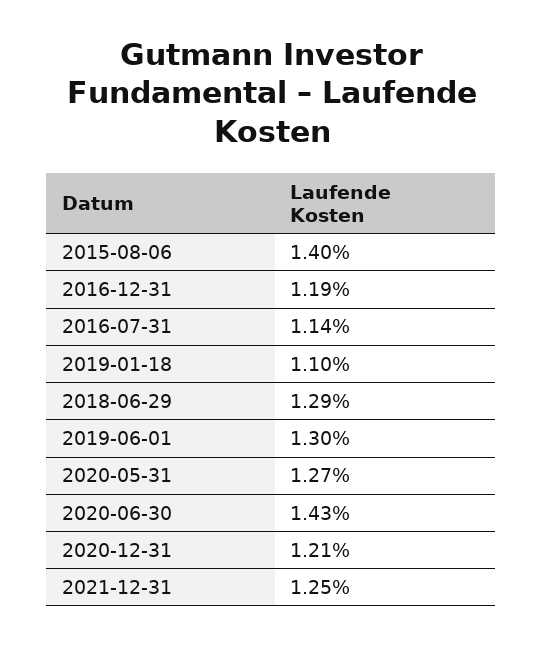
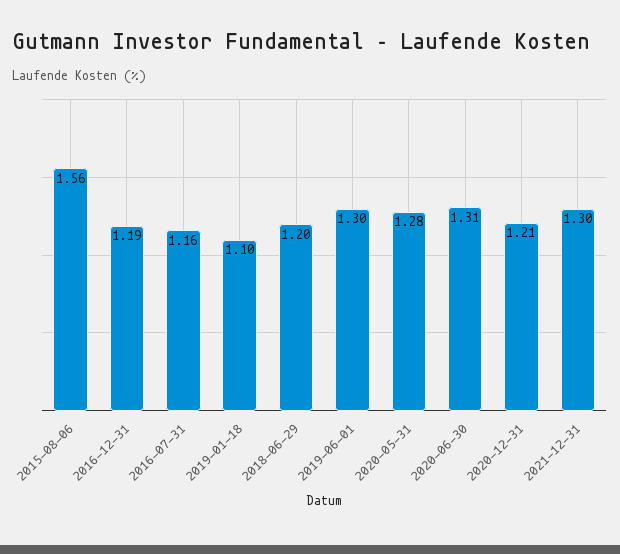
  {
-   "2015-08-06": 1.4,
+   "2015-08-06": 1.56,
    "2016-12-31": 1.19,
-   "2016-07-31": 1.14,
+   "2016-07-31": 1.16,
    "2019-01-18": 1.1,
-   "2018-06-29": 1.29,
+   "2018-06-29": 1.2,
    "2019-06-01": 1.3,
-   "2020-05-31": 1.27,
+   "2020-05-31": 1.28,
-   "2020-06-30": 1.43,
+   "2020-06-30": 1.31,
    "2020-12-31": 1.21,
-   "2021-12-31": 1.25
+   "2021-12-31": 1.3
  }

